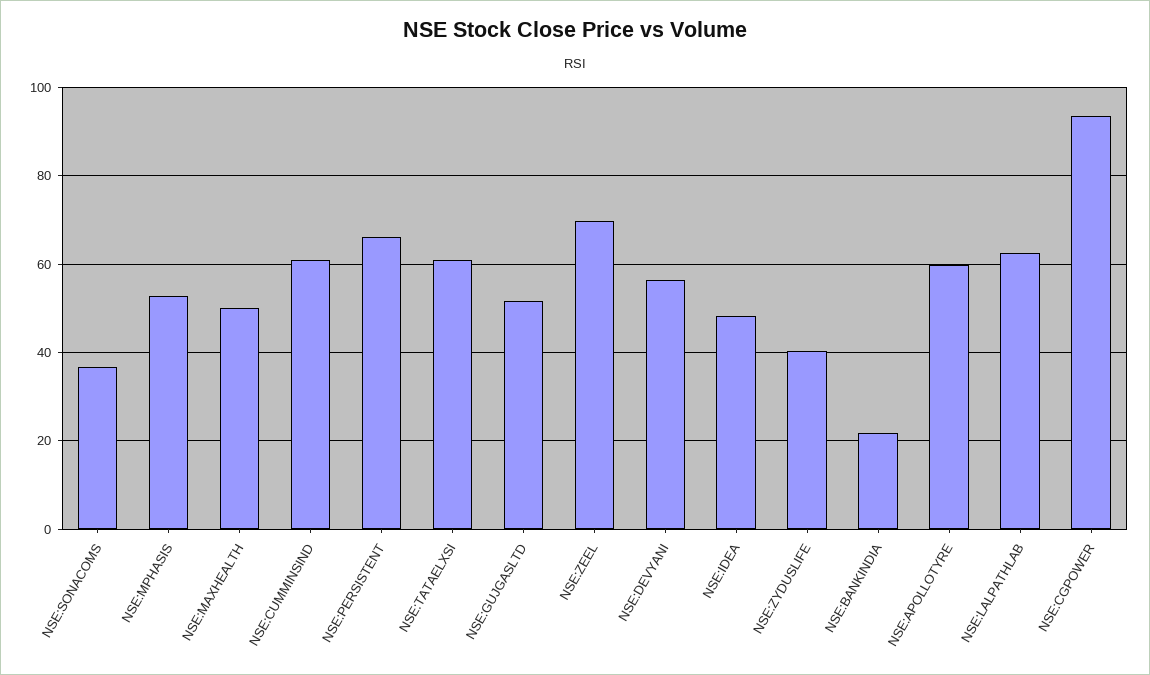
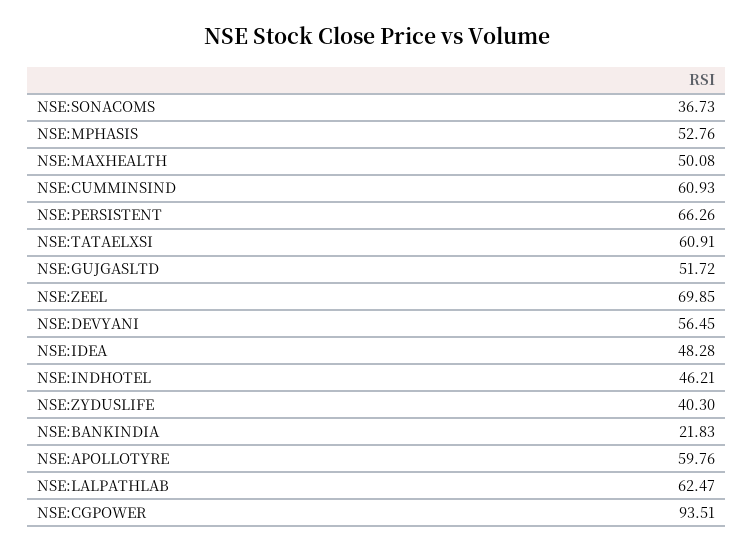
  {
    "NSE:SONACOMS": 36.73,
    "NSE:MPHASIS": 52.76,
    "NSE:MAXHEALTH": 50.08,
    "NSE:CUMMINSIND": 60.93,
    "NSE:PERSISTENT": 66.26,
    "NSE:TATAELXSI": 60.91,
    "NSE:GUJGASLTD": 51.72,
    "NSE:ZEEL": 69.85,
    "NSE:DEVYANI": 56.45,
    "NSE:IDEA": 48.28,
    "NSE:ZYDUSLIFE": 40.3,
    "NSE:BANKINDIA": 21.83,
    "NSE:APOLLOTYRE": 59.76,
    "NSE:LALPATHLAB": 62.47,
-   "NSE:CGPOWER": 93.51
+   "NSE:CGPOWER": 93.51,
+   "NSE:INDHOTEL": 46.21
  }

